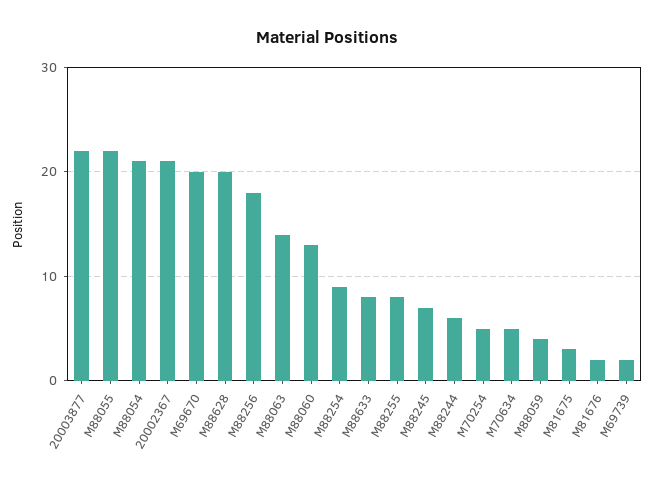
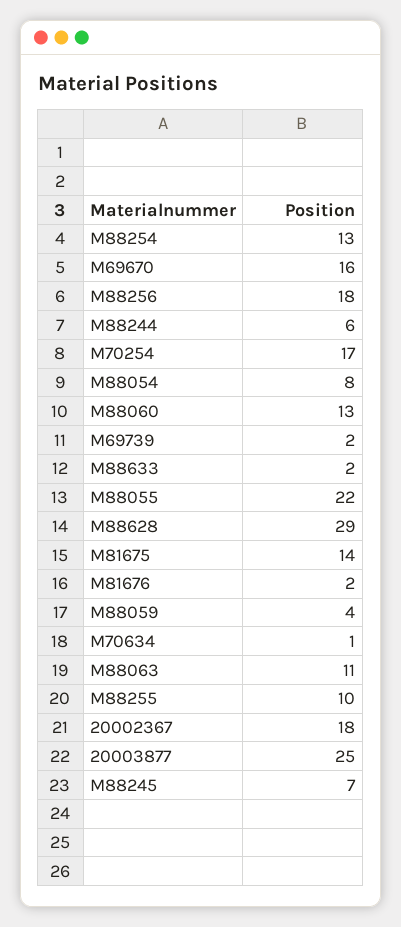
  {
-   "20003877": 22,
+   "20003877": 25,
    "M88055": 22,
-   "M88054": 21,
+   "M88054": 8,
-   "20002367": 21,
+   "20002367": 18,
-   "M69670": 20,
+   "M69670": 16,
-   "M88628": 20,
+   "M88628": 29,
    "M88256": 18,
-   "M88063": 14,
+   "M88063": 11,
    "M88060": 13,
-   "M88254": 9,
+   "M88254": 13,
-   "M88633": 8,
+   "M88633": 2,
-   "M88255": 8,
+   "M88255": 10,
    "M88245": 7,
    "M88244": 6,
-   "M70254": 5,
+   "M70254": 17,
-   "M70634": 5,
+   "M70634": 1,
    "M88059": 4,
-   "M81675": 3,
+   "M81675": 14,
    "M81676": 2,
    "M69739": 2
  }

